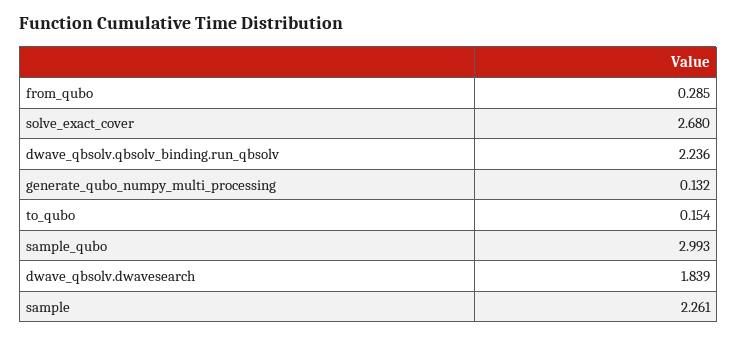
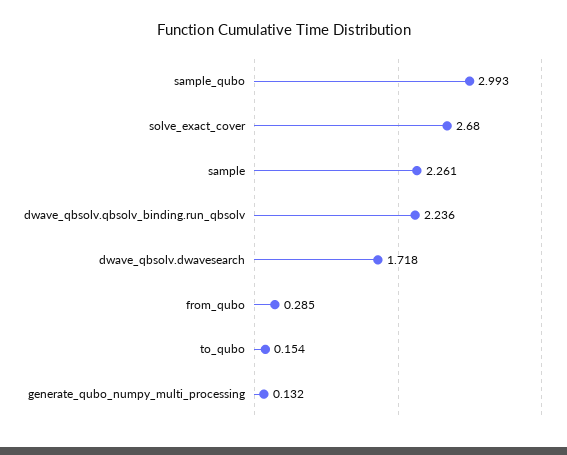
  {
    "from_qubo": 0.285,
    "solve_exact_cover": 2.68,
    "dwave_qbsolv.qbsolv_binding.run_qbsolv": 2.236,
    "generate_qubo_numpy_multi_processing": 0.132,
    "to_qubo": 0.154,
    "sample_qubo": 2.993,
-   "dwave_qbsolv.dwavesearch": 1.839,
+   "dwave_qbsolv.dwavesearch": 1.718,
    "sample": 2.261
  }

